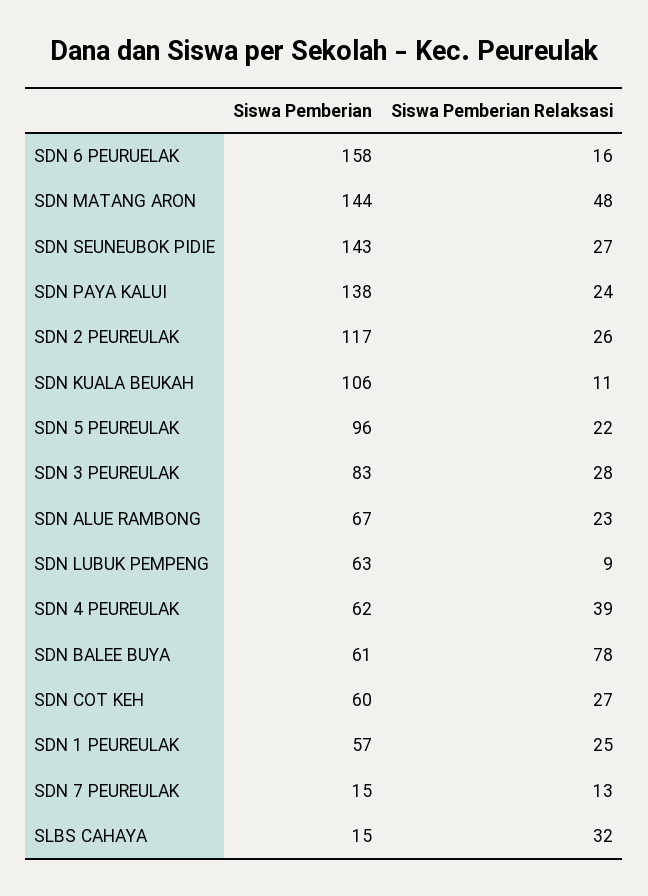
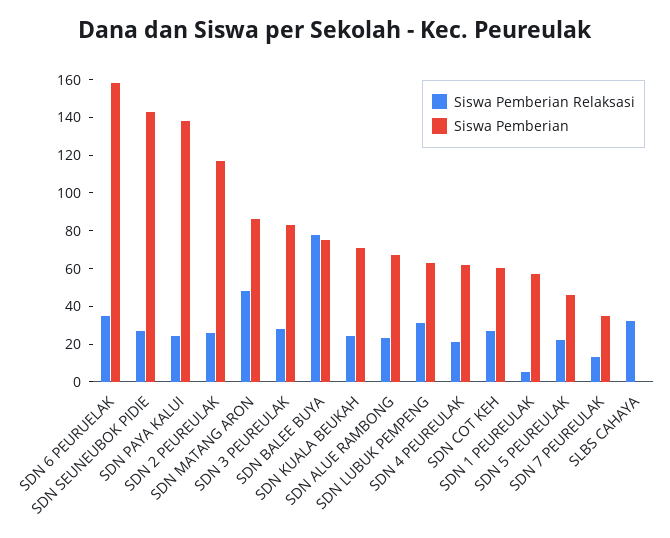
  {
    "Siswa Pemberian": {
      "SDN 6 PEURUELAK": 158,
-     "SDN MATANG ARON": 144,
+     "SDN MATANG ARON": 85,
      "SDN SEUNEUBOK PIDIE": 143,
      "SDN PAYA KALUI": 138,
      "SDN 2 PEUREULAK": 117,
-     "SDN KUALA BEUKAH": 106,
+     "SDN KUALA BEUKAH": 70,
-     "SDN 5 PEUREULAK": 96,
+     "SDN 5 PEUREULAK": 45,
      "SDN 3 PEUREULAK": 83,
      "SDN ALUE RAMBONG": 67,
      "SDN LUBUK PEMPENG": 63,
      "SDN 4 PEUREULAK": 62,
-     "SDN BALEE BUYA": 61,
+     "SDN BALEE BUYA": 75,
      "SDN COT KEH": 60,
      "SDN 1 PEUREULAK": 57,
-     "SDN 7 PEUREULAK": 15,
+     "SDN 7 PEUREULAK": 35,
-     "SLBS CAHAYA": 15
+     "SLBS CAHAYA": 0
    },
    "Siswa Pemberian Relaksasi": {
-     "SDN 6 PEURUELAK": 16,
+     "SDN 6 PEURUELAK": 35,
      "SDN MATANG ARON": 48,
      "SDN SEUNEUBOK PIDIE": 27,
      "SDN PAYA KALUI": 24,
      "SDN 2 PEUREULAK": 26,
-     "SDN KUALA BEUKAH": 11,
+     "SDN KUALA BEUKAH": 25,
      "SDN 5 PEUREULAK": 22,
      "SDN 3 PEUREULAK": 28,
      "SDN ALUE RAMBONG": 23,
-     "SDN LUBUK PEMPENG": 9,
+     "SDN LUBUK PEMPENG": 30,
-     "SDN 4 PEUREULAK": 39,
+     "SDN 4 PEUREULAK": 20,
      "SDN BALEE BUYA": 78,
      "SDN COT KEH": 27,
-     "SDN 1 PEUREULAK": 25,
+     "SDN 1 PEUREULAK": 5,
      "SDN 7 PEUREULAK": 13,
      "SLBS CAHAYA": 32
    }
  }

